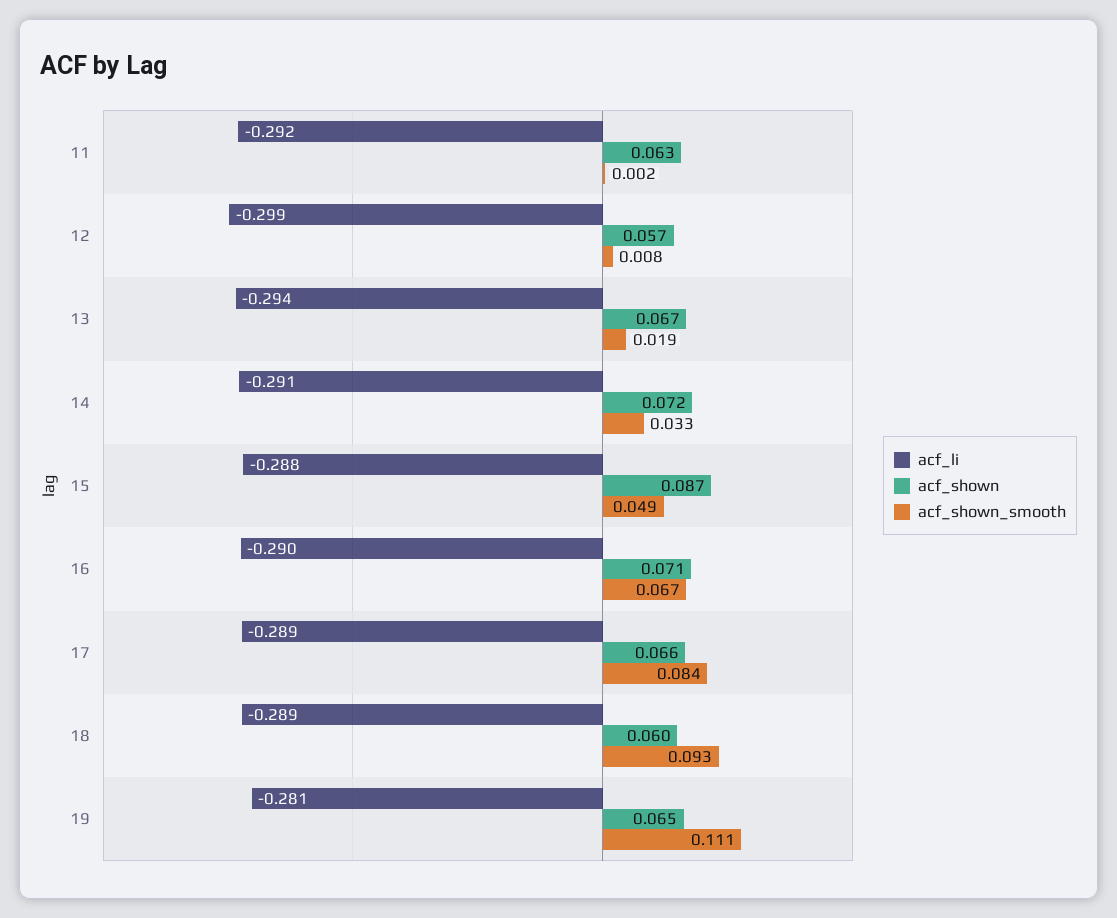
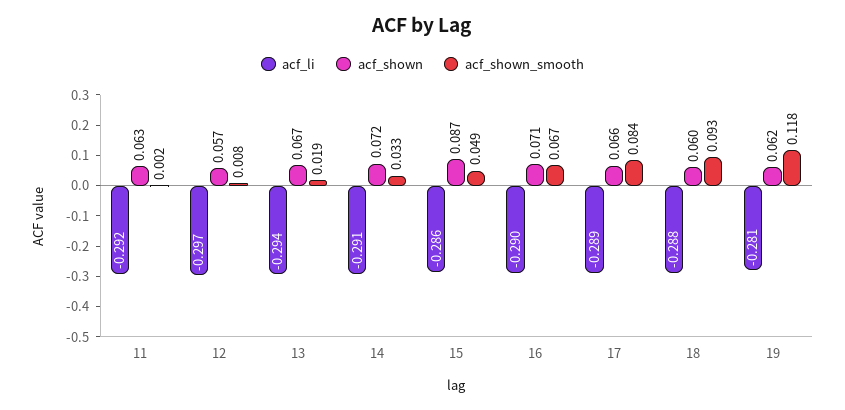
  {
    "acf_li": {
      "11": -0.292,
-     "12": -0.299,
+     "12": -0.297,
      "13": -0.294,
      "14": -0.291,
-     "15": -0.288,
+     "15": -0.286,
      "16": -0.29,
      "17": -0.289,
-     "18": -0.289,
+     "18": -0.288,
      "19": -0.281
    },
    "acf_shown": {
      "11": 0.063,
      "12": 0.057,
      "13": 0.067,
      "14": 0.072,
      "15": 0.087,
      "16": 0.071,
      "17": 0.066,
      "18": 0.06,
-     "19": 0.065
+     "19": 0.062
    },
    "acf_shown_smooth": {
      "11": 0.002,
      "12": 0.008,
      "13": 0.019,
      "14": 0.033,
      "15": 0.049,
      "16": 0.067,
      "17": 0.084,
      "18": 0.093,
-     "19": 0.111
+     "19": 0.118
    }
  }

